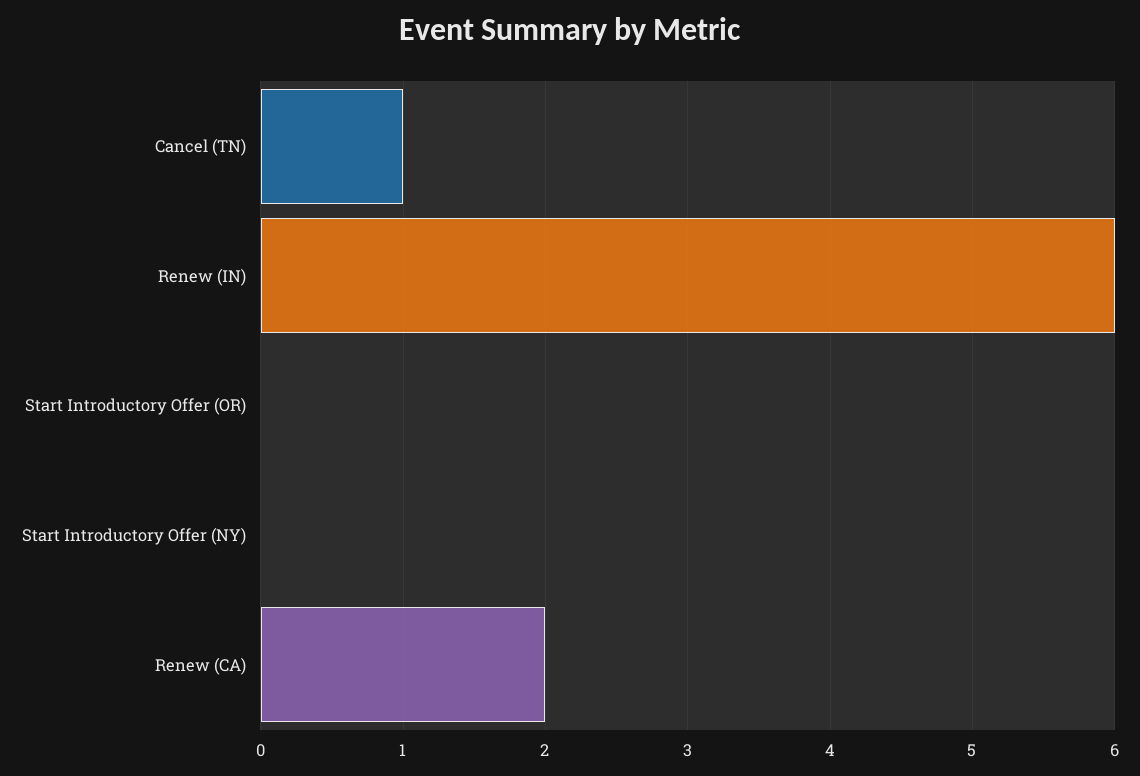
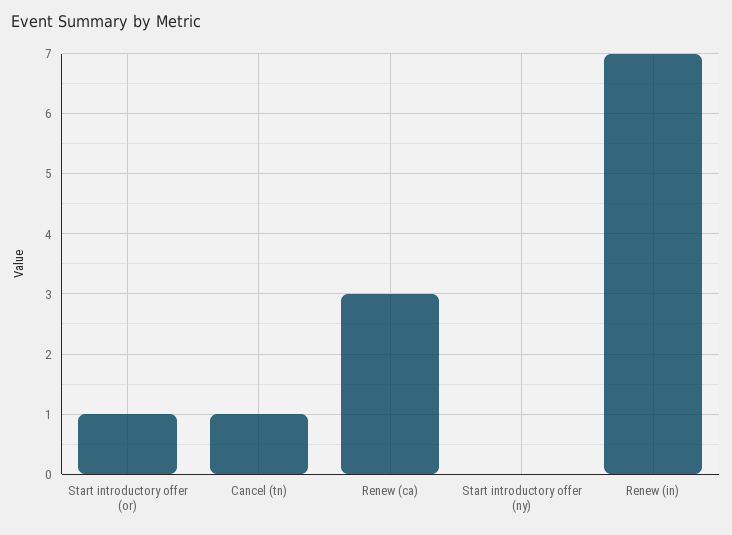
  {
    "Cancel (TN)": 1,
-   "Renew (IN)": 6,
+   "Renew (IN)": 7,
-   "Start Introductory Offer (OR)": 0,
+   "Start Introductory Offer (OR)": 1,
    "Start Introductory Offer (NY)": 0,
-   "Renew (CA)": 2
+   "Renew (CA)": 3
  }

